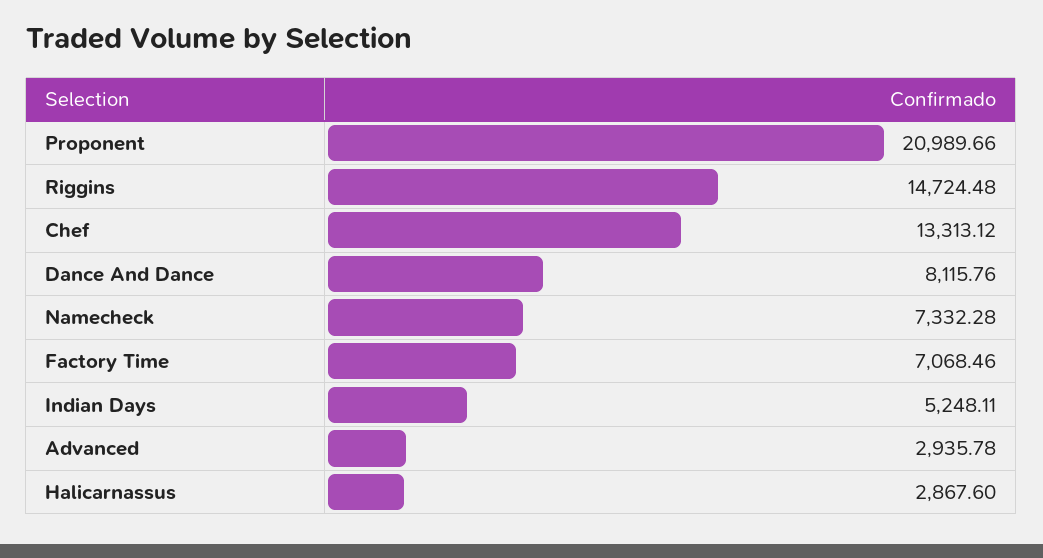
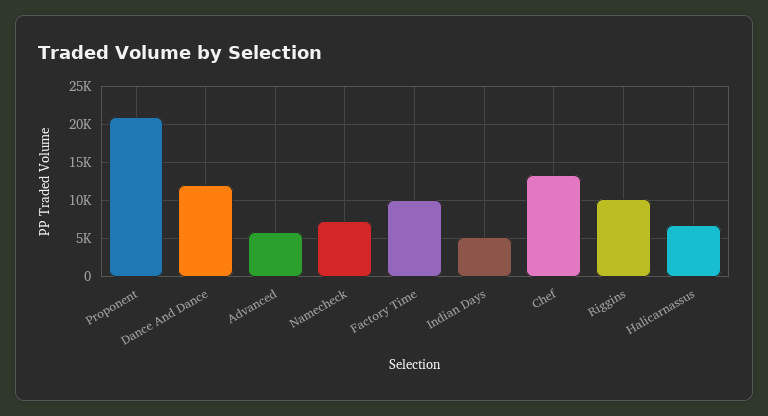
  {
    "Proponent": 20989.66,
-   "Riggins": 14724.48,
+   "Riggins": 10000,
    "Chef": 13313.12,
-   "Dance And Dance": 8115.76,
+   "Dance And Dance": 12000,
    "Namecheck": 7332.28,
-   "Factory Time": 7068.46,
+   "Factory Time": 10000,
    "Indian Days": 5248.11,
-   "Advanced": 2935.78,
+   "Advanced": 6000,
-   "Halicarnassus": 2867.6
+   "Halicarnassus": 7000
  }

